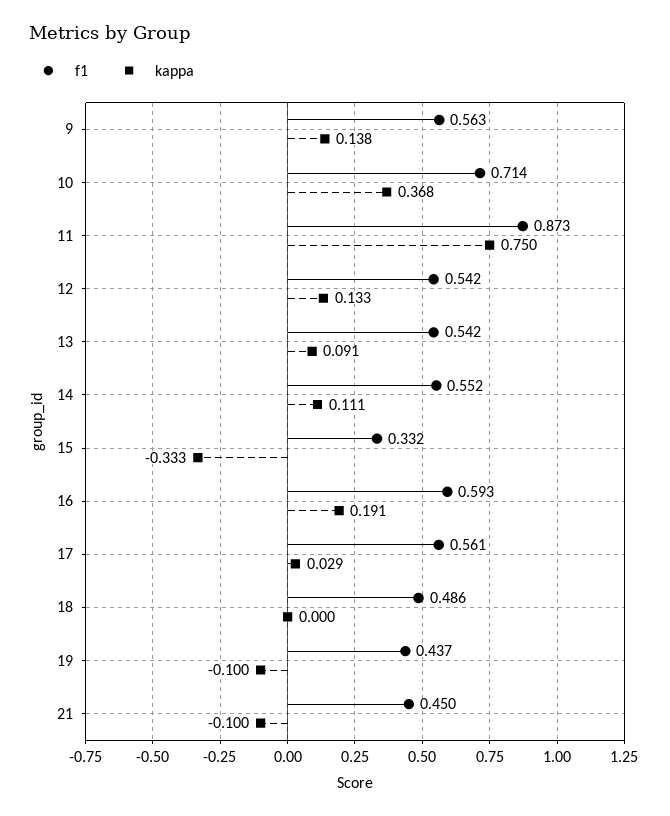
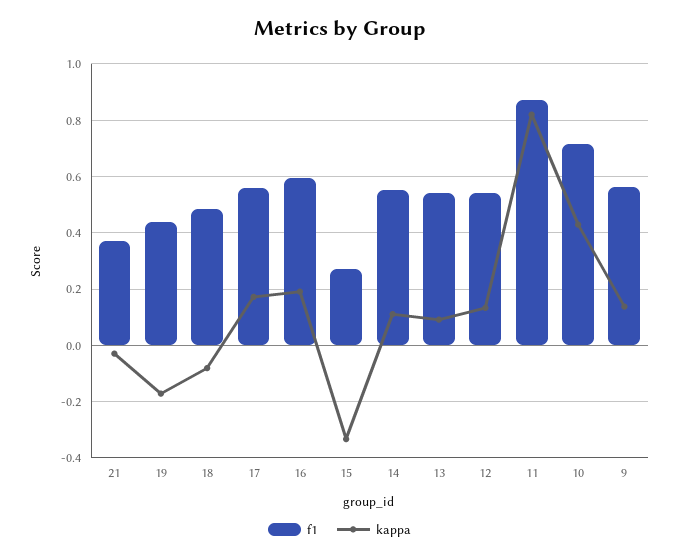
  {
    "f1": {
      "9": 0.563,
      "10": 0.714,
      "11": 0.873,
      "12": 0.542,
      "13": 0.542,
      "14": 0.552,
-     "15": 0.332,
+     "15": 0.275,
      "16": 0.593,
      "17": 0.561,
      "18": 0.486,
      "19": 0.437,
-     "21": 0.45
+     "21": 0.375
    },
    "kappa": {
      "9": 0.138,
-     "10": 0.368,
+     "10": 0.425,
-     "11": 0.75,
+     "11": 0.825,
      "12": 0.133,
      "13": 0.091,
      "14": 0.111,
      "15": -0.333,
      "16": 0.191,
-     "17": 0.029,
+     "17": 0.175,
-     "18": 0,
+     "18": -0.075,
-     "19": -0.1,
+     "19": -0.175,
-     "21": -0.1
+     "21": -0.025
    }
  }

